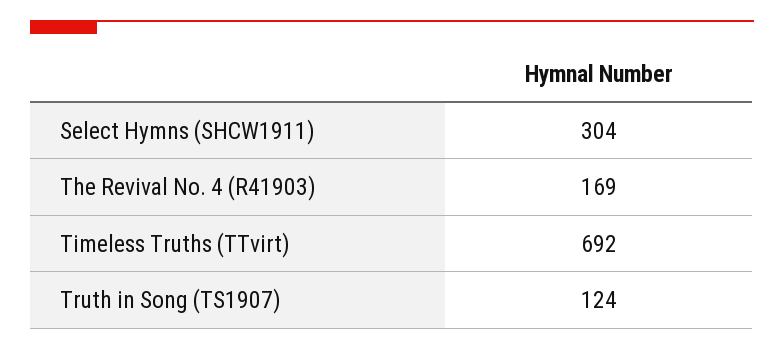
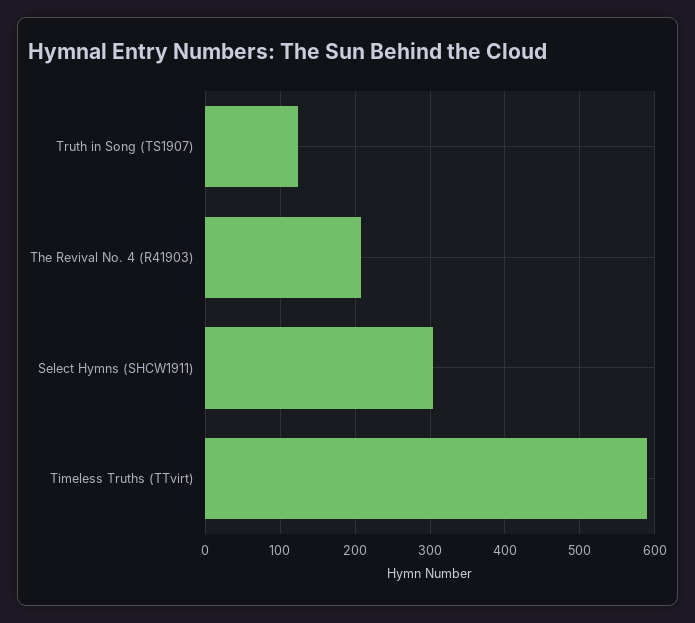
  {
    "Select Hymns (SHCW1911)": 304,
-   "The Revival No. 4 (R41903)": 169,
+   "The Revival No. 4 (R41903)": 210,
-   "Timeless Truths (TTvirt)": 692,
+   "Timeless Truths (TTvirt)": 590,
    "Truth in Song (TS1907)": 124
  }

